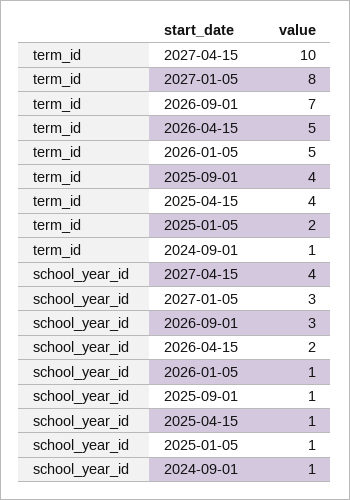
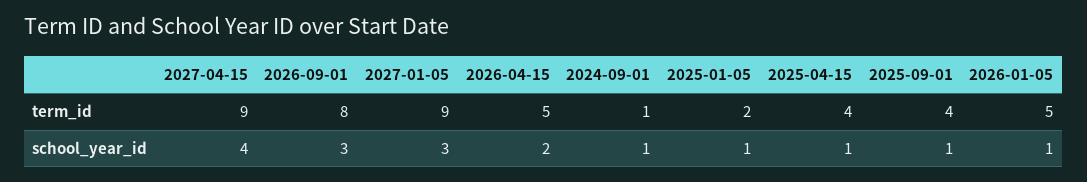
  {
    "term_id": {
-     "2027-04-15": 10,
+     "2027-04-15": 9,
-     "2027-01-05": 8,
+     "2027-01-05": 9,
-     "2026-09-01": 7,
+     "2026-09-01": 8,
      "2026-04-15": 5,
      "2026-01-05": 5,
      "2025-09-01": 4,
      "2025-04-15": 4,
      "2025-01-05": 2,
      "2024-09-01": 1
    },
    "school_year_id": {
      "2027-04-15": 4,
      "2027-01-05": 3,
      "2026-09-01": 3,
      "2026-04-15": 2,
      "2026-01-05": 1,
      "2025-09-01": 1,
      "2025-04-15": 1,
      "2025-01-05": 1,
      "2024-09-01": 1
    }
  }

